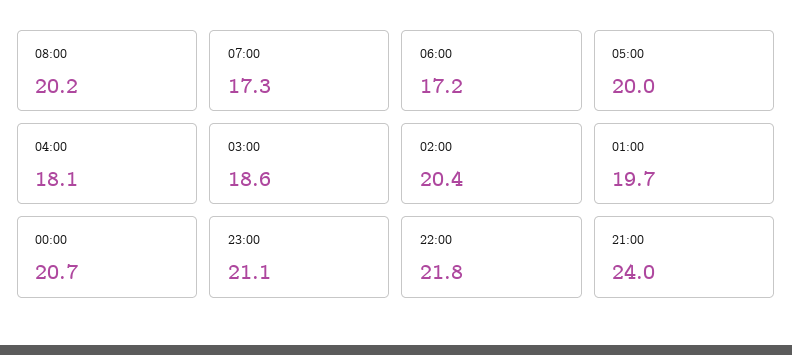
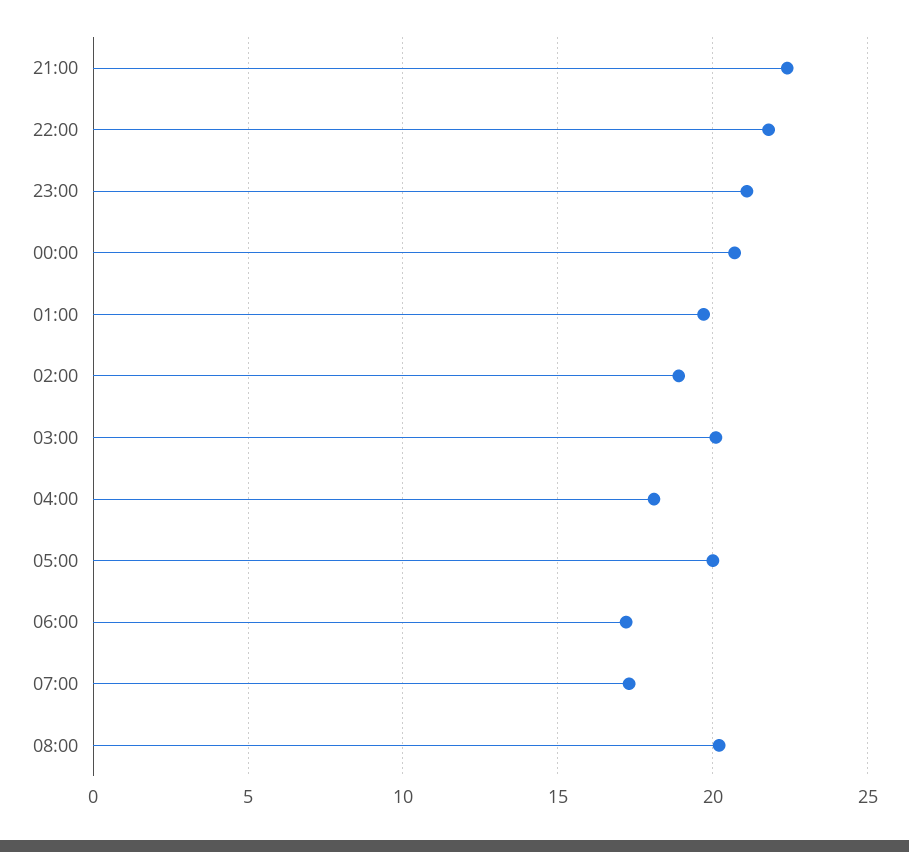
  {
    "08:00": 20.2,
    "07:00": 17.3,
    "06:00": 17.2,
    "05:00": 20,
    "04:00": 18.1,
-   "03:00": 18.6,
+   "03:00": 20,
-   "02:00": 20.4,
+   "02:00": 19,
    "01:00": 19.7,
    "00:00": 20.7,
    "23:00": 21.1,
    "22:00": 21.8,
-   "21:00": 24
+   "21:00": 22.5
  }

